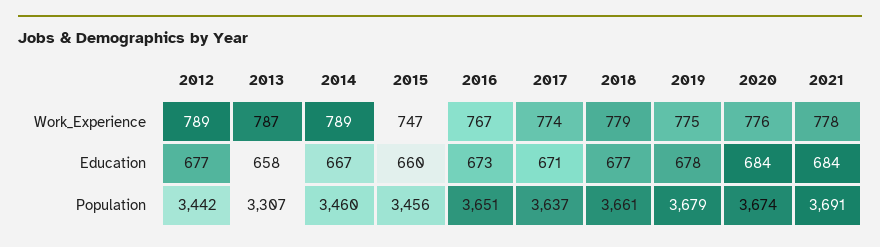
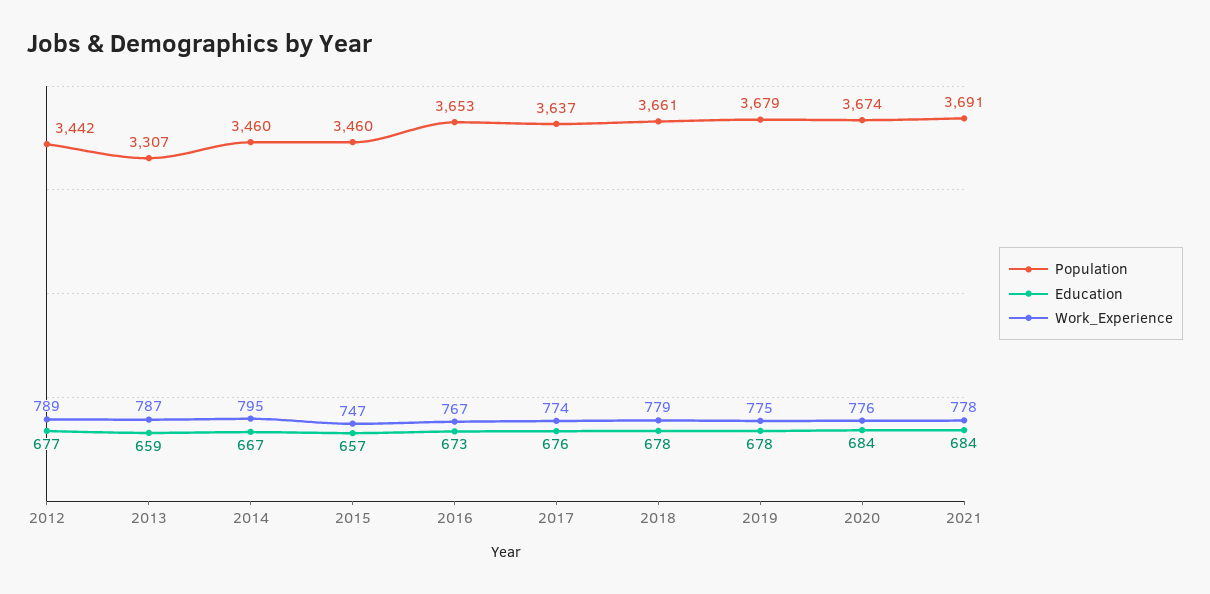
  {
    "Work_Experience": {
      "2012": 789,
      "2013": 787,
-     "2014": 789,
+     "2014": 795,
      "2015": 747,
      "2016": 767,
      "2017": 774,
      "2018": 779,
      "2019": 775,
      "2020": 776,
      "2021": 778
    },
    "Education": {
      "2012": 677,
-     "2013": 658,
+     "2013": 659,
      "2014": 667,
-     "2015": 660,
+     "2015": 657,
      "2016": 673,
-     "2017": 671,
+     "2017": 676,
-     "2018": 677,
+     "2018": 678,
      "2019": 678,
      "2020": 684,
      "2021": 684
    },
    "Population": {
      "2012": 3442,
      "2013": 3307,
      "2014": 3460,
-     "2015": 3456,
+     "2015": 3460,
-     "2016": 3651,
+     "2016": 3653,
      "2017": 3637,
      "2018": 3661,
      "2019": 3679,
      "2020": 3674,
      "2021": 3691
    }
  }

